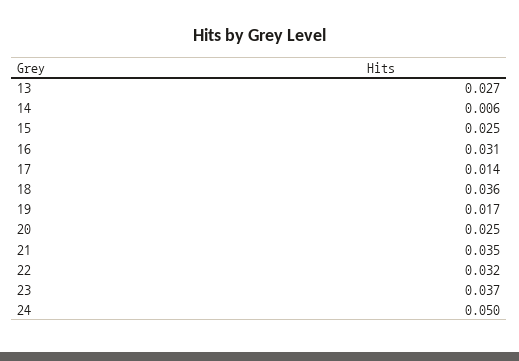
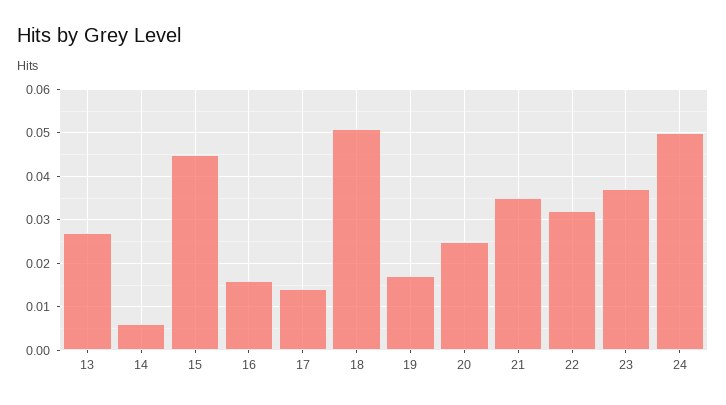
  {
    "13": 0.027,
    "14": 0.006,
-   "15": 0.025,
+   "15": 0.045,
-   "16": 0.031,
+   "16": 0.015,
    "17": 0.014,
-   "18": 0.036,
+   "18": 0.05,
    "19": 0.017,
    "20": 0.025,
    "21": 0.035,
    "22": 0.032,
    "23": 0.037,
    "24": 0.05
  }

